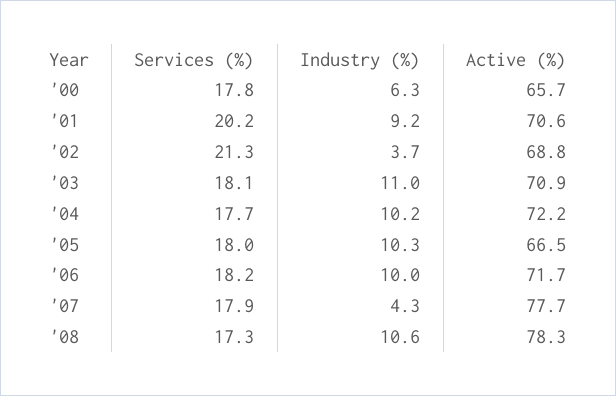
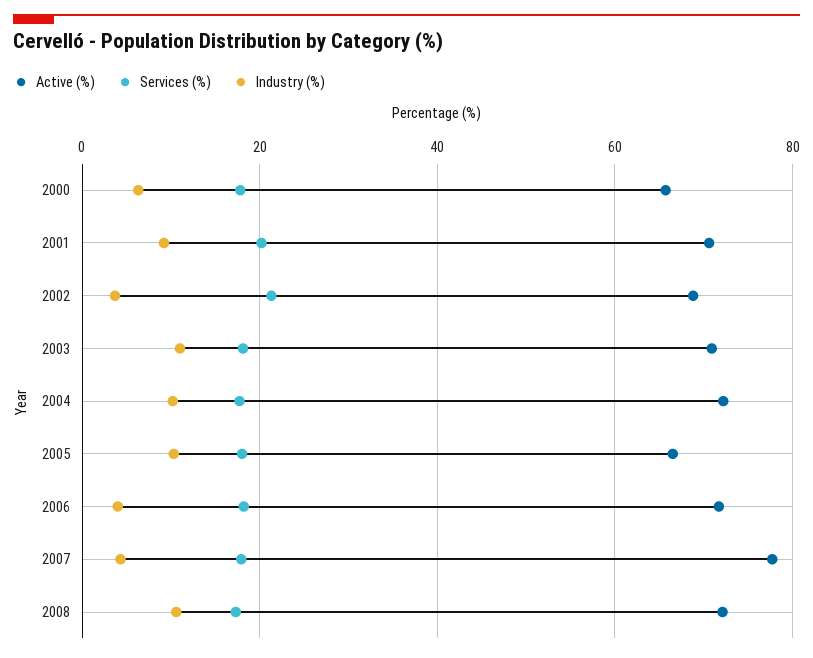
  {
    "Services (%)": {
      "'00": 17.8,
      "'01": 20.2,
      "'02": 21.3,
      "'03": 18.1,
      "'04": 17.7,
      "'05": 18,
      "'06": 18.2,
      "'07": 17.9,
      "'08": 17.3
    },
    "Industry (%)": {
      "'00": 6.3,
      "'01": 9.2,
      "'02": 3.7,
      "'03": 11,
      "'04": 10.2,
      "'05": 10.3,
-     "'06": 10,
+     "'06": 4,
      "'07": 4.3,
      "'08": 10.6
    },
    "Active (%)": {
      "'00": 65.7,
      "'01": 70.6,
      "'02": 68.8,
      "'03": 70.9,
      "'04": 72.2,
      "'05": 66.5,
      "'06": 71.7,
      "'07": 77.7,
-     "'08": 78.3
+     "'08": 72
    }
  }

